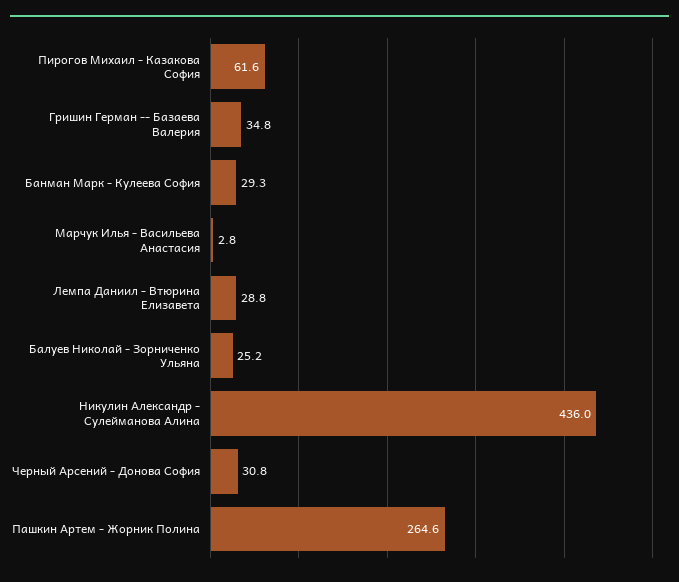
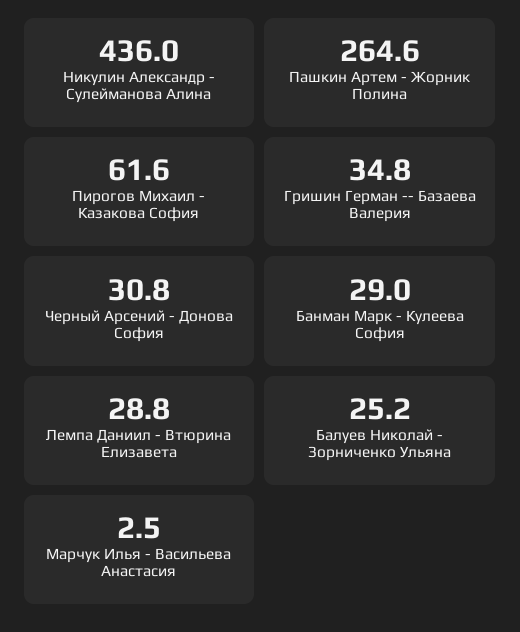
  {
    "Пирогов Михаил - Казакова София": 61.6,
    "Гришин Герман -- Базаева Валерия": 34.8,
-   "Банман Марк - Кулеева София": 29.3,
+   "Банман Марк - Кулеева София": 29,
-   "Марчук Илья - Васильева Анастасия": 2.8,
+   "Марчук Илья - Васильева Анастасия": 2.5,
    "Лемпа Даниил - Втюрина Елизавета": 28.8,
    "Балуев Николай - Зорниченко Ульяна": 25.2,
    "Никулин Александр - Сулейманова Алина": 436,
    "Черный Арсений - Донова София": 30.8,
    "Пашкин Артем - Жорник Полина": 264.6
  }

